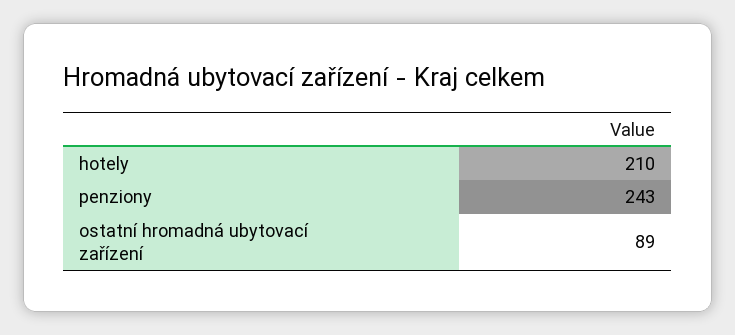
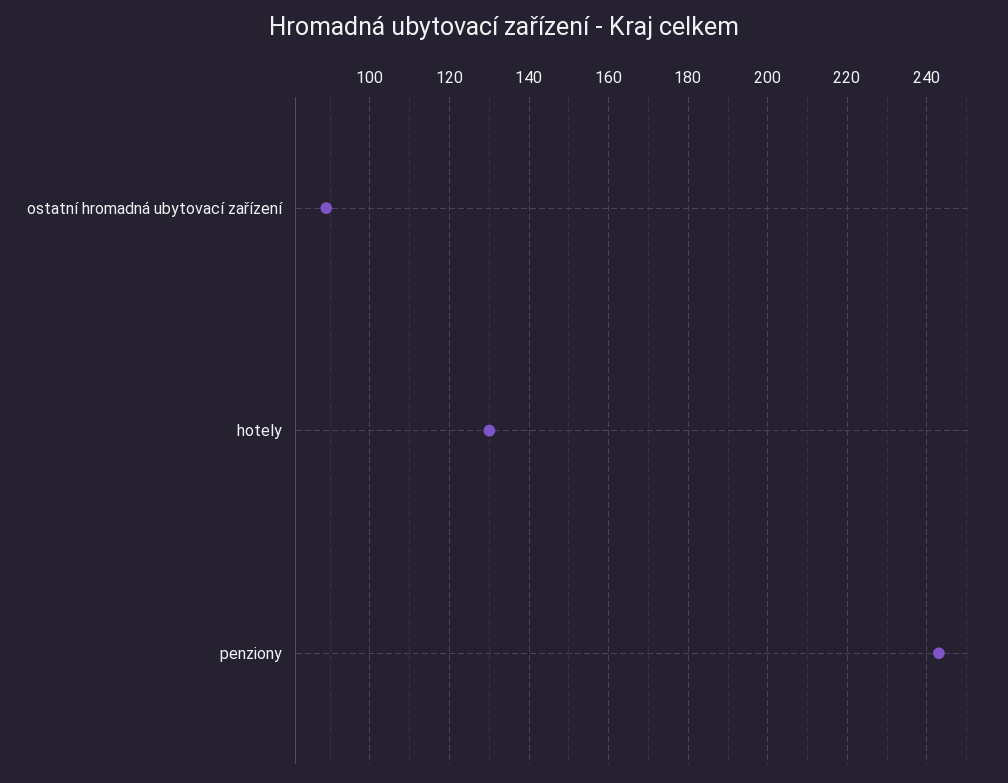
  {
-   "hotely": 210,
+   "hotely": 130,
    "penziony": 243,
    "ostatní hromadná ubytovací zařízení": 89
  }

